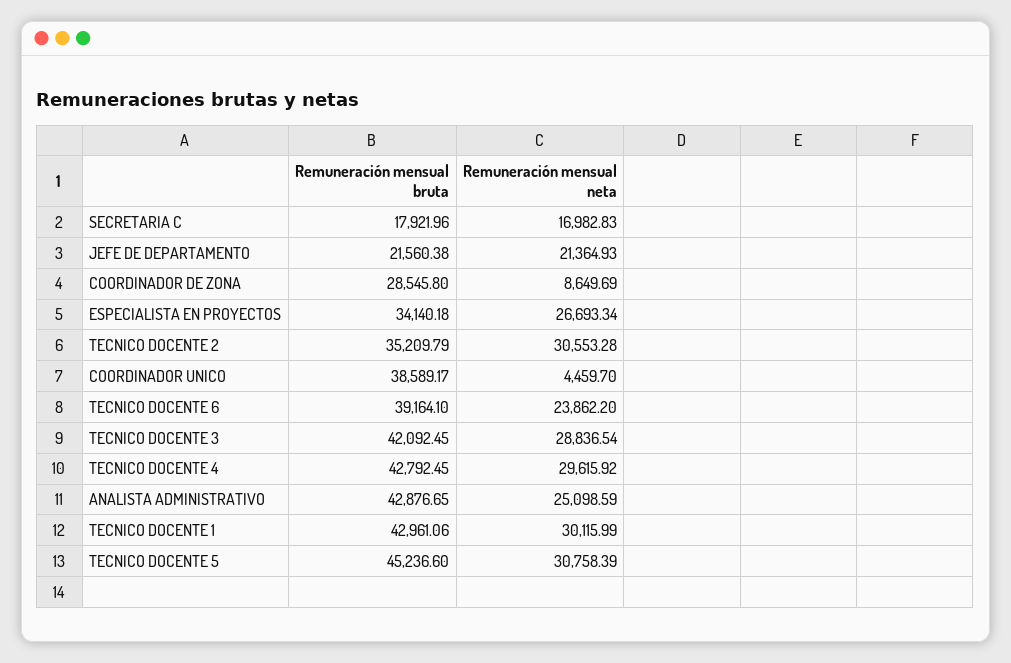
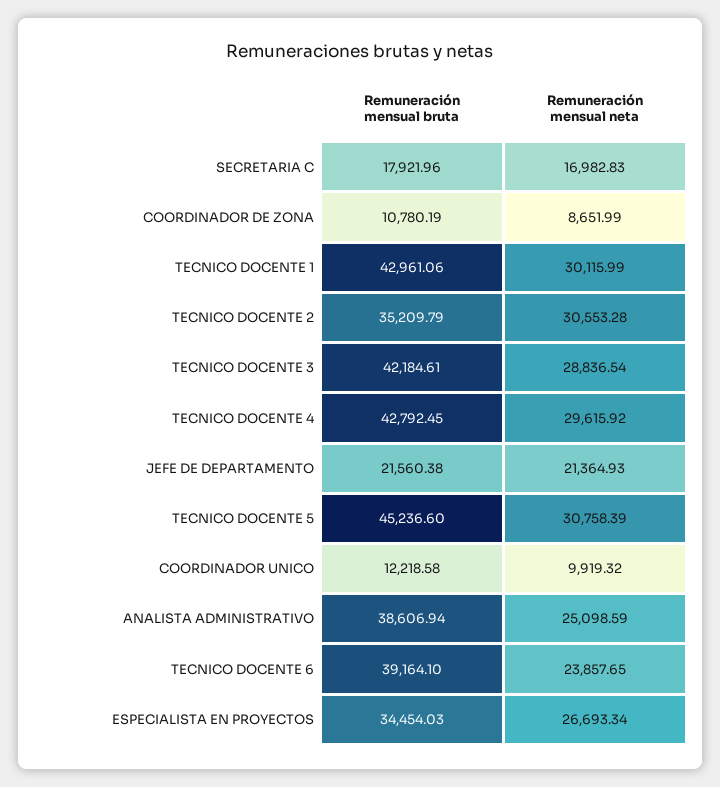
  {
    "Remuneración mensual bruta": {
      "SECRETARIA C": 17921.96,
      "JEFE DE DEPARTAMENTO": 21560.38,
-     "COORDINADOR DE ZONA": 28545.8,
+     "COORDINADOR DE ZONA": 10780.19,
-     "ESPECIALISTA EN PROYECTOS": 34140.18,
+     "ESPECIALISTA EN PROYECTOS": 34454.03,
      "TECNICO DOCENTE 2": 35209.79,
-     "COORDINADOR UNICO": 38589.17,
+     "COORDINADOR UNICO": 12218.58,
      "TECNICO DOCENTE 6": 39164.1,
-     "TECNICO DOCENTE 3": 42092.45,
+     "TECNICO DOCENTE 3": 42184.61,
      "TECNICO DOCENTE 4": 42792.45,
-     "ANALISTA ADMINISTRATIVO": 42876.65,
+     "ANALISTA ADMINISTRATIVO": 38606.94,
      "TECNICO DOCENTE 1": 42961.06,
      "TECNICO DOCENTE 5": 45236.6
    },
    "Remuneración mensual neta": {
      "SECRETARIA C": 16982.83,
      "JEFE DE DEPARTAMENTO": 21364.93,
-     "COORDINADOR DE ZONA": 8649.69,
+     "COORDINADOR DE ZONA": 8651.99,
      "ESPECIALISTA EN PROYECTOS": 26693.34,
      "TECNICO DOCENTE 2": 30553.28,
-     "COORDINADOR UNICO": 4459.7,
+     "COORDINADOR UNICO": 9919.32,
-     "TECNICO DOCENTE 6": 23862.2,
+     "TECNICO DOCENTE 6": 23857.65,
      "TECNICO DOCENTE 3": 28836.54,
      "TECNICO DOCENTE 4": 29615.92,
      "ANALISTA ADMINISTRATIVO": 25098.59,
      "TECNICO DOCENTE 1": 30115.99,
      "TECNICO DOCENTE 5": 30758.39
    }
  }

